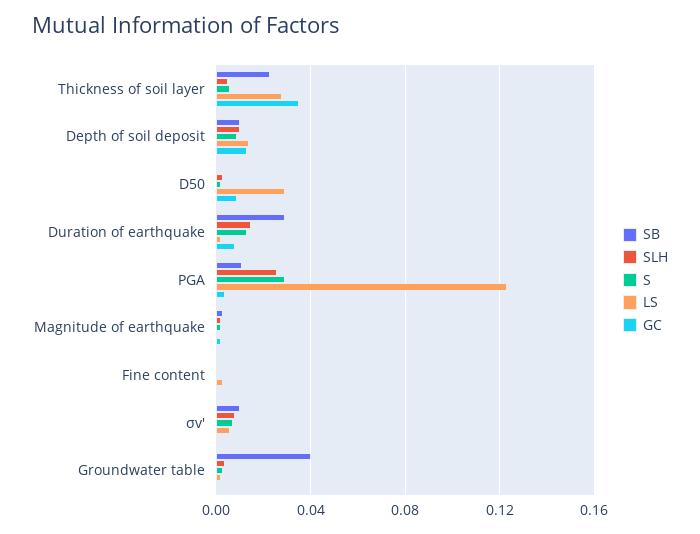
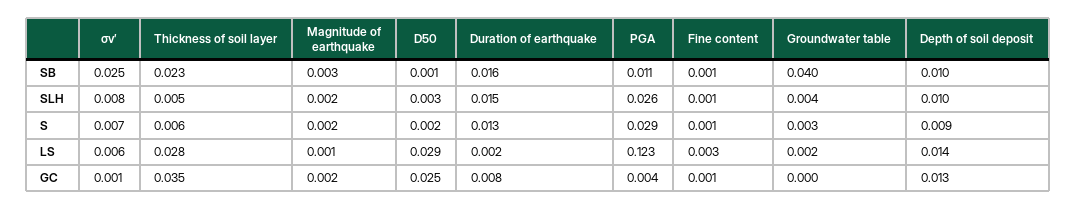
  {
    "SB": {
      "Thickness of soil layer": 0.023,
      "Depth of soil deposit": 0.01,
      "D50": 0.001,
-     "Duration of earthquake": 0.03,
+     "Duration of earthquake": 0.016,
      "PGA": 0.011,
      "Magnitude of earthquake": 0.003,
      "Fine content": 0.001,
-     "σv′": 0.01,
+     "σv′": 0.025,
      "Groundwater table": 0.04
    },
    "SLH": {
      "Thickness of soil layer": 0.005,
      "Depth of soil deposit": 0.01,
      "D50": 0.003,
      "Duration of earthquake": 0.015,
      "PGA": 0.026,
      "Magnitude of earthquake": 0.002,
      "Fine content": 0.001,
      "σv′": 0.008,
      "Groundwater table": 0.004
    },
    "S": {
      "Thickness of soil layer": 0.006,
      "Depth of soil deposit": 0.009,
      "D50": 0.002,
      "Duration of earthquake": 0.013,
      "PGA": 0.029,
      "Magnitude of earthquake": 0.002,
      "Fine content": 0.001,
      "σv′": 0.007,
      "Groundwater table": 0.003
    },
    "LS": {
      "Thickness of soil layer": 0.028,
      "Depth of soil deposit": 0.014,
      "D50": 0.029,
      "Duration of earthquake": 0.002,
      "PGA": 0.123,
      "Magnitude of earthquake": 0.001,
      "Fine content": 0.003,
      "σv′": 0.006,
      "Groundwater table": 0.002
    },
    "GC": {
      "Thickness of soil layer": 0.035,
      "Depth of soil deposit": 0.013,
-     "D50": 0.01,
+     "D50": 0.025,
      "Duration of earthquake": 0.008,
      "PGA": 0.004,
      "Magnitude of earthquake": 0.002,
      "Fine content": 0.001,
      "σv′": 0.001,
      "Groundwater table": 0
    }
  }

